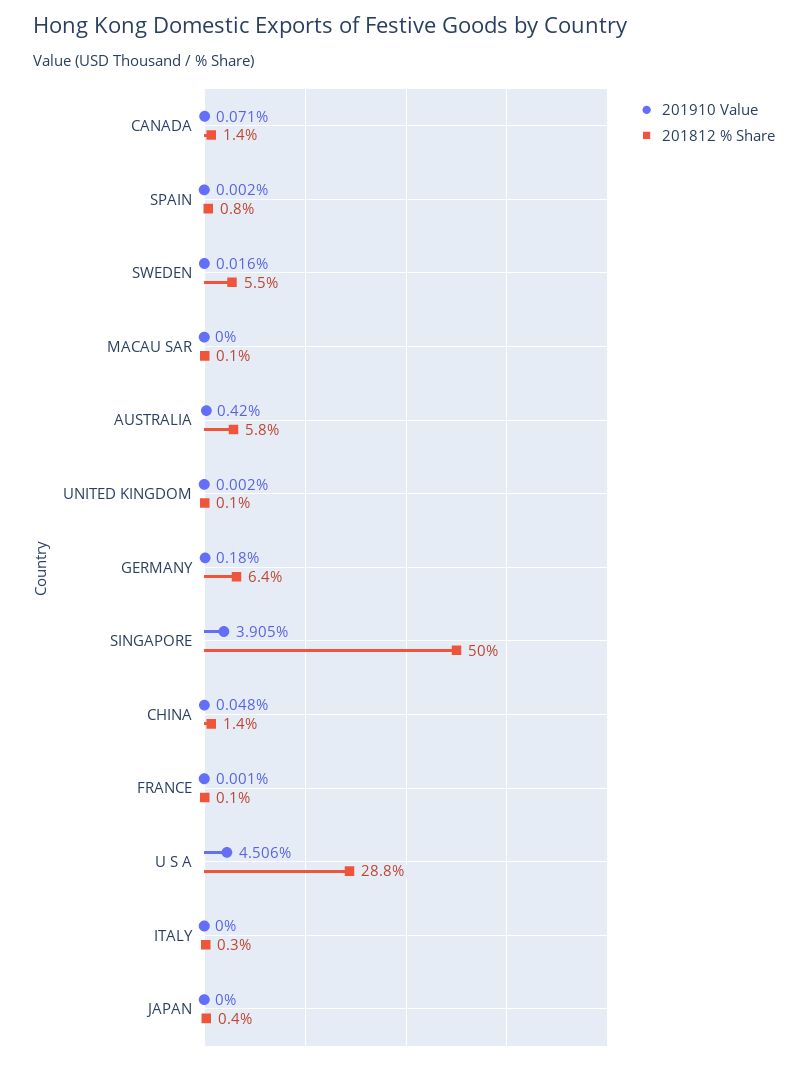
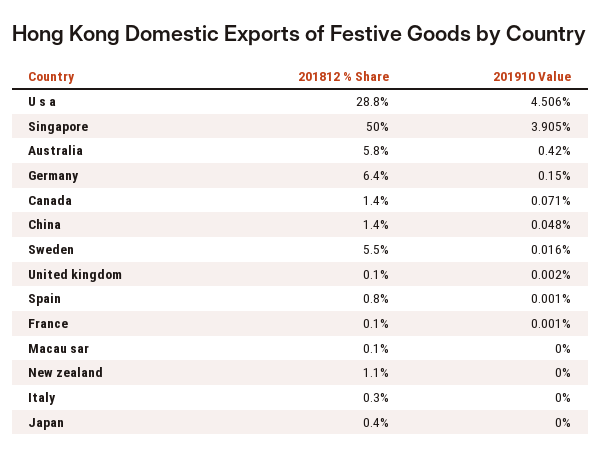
  {
    "201910 Value": {
      "CANADA": 0.071,
-     "SPAIN": 0.002,
+     "SPAIN": 0.001,
      "SWEDEN": 0.016,
      "MACAU SAR": 0,
      "AUSTRALIA": 0.42,
      "UNITED KINGDOM": 0.002,
-     "GERMANY": 0.18,
+     "GERMANY": 0.15,
      "SINGAPORE": 3.905,
      "CHINA": 0.048,
      "FRANCE": 0.001,
      "U S A": 4.506,
      "ITALY": 0,
-     "JAPAN": 0
+     "JAPAN": 0,
+     "New zealand": 0
    },
    "201812 % Share": {
      "CANADA": 1.4,
      "SPAIN": 0.8,
      "SWEDEN": 5.5,
      "MACAU SAR": 0.1,
      "AUSTRALIA": 5.8,
      "UNITED KINGDOM": 0.1,
      "GERMANY": 6.4,
      "SINGAPORE": 50,
      "CHINA": 1.4,
      "FRANCE": 0.1,
      "U S A": 28.8,
      "ITALY": 0.3,
-     "JAPAN": 0.4
+     "JAPAN": 0.4,
+     "New zealand": 1.1
    }
  }

